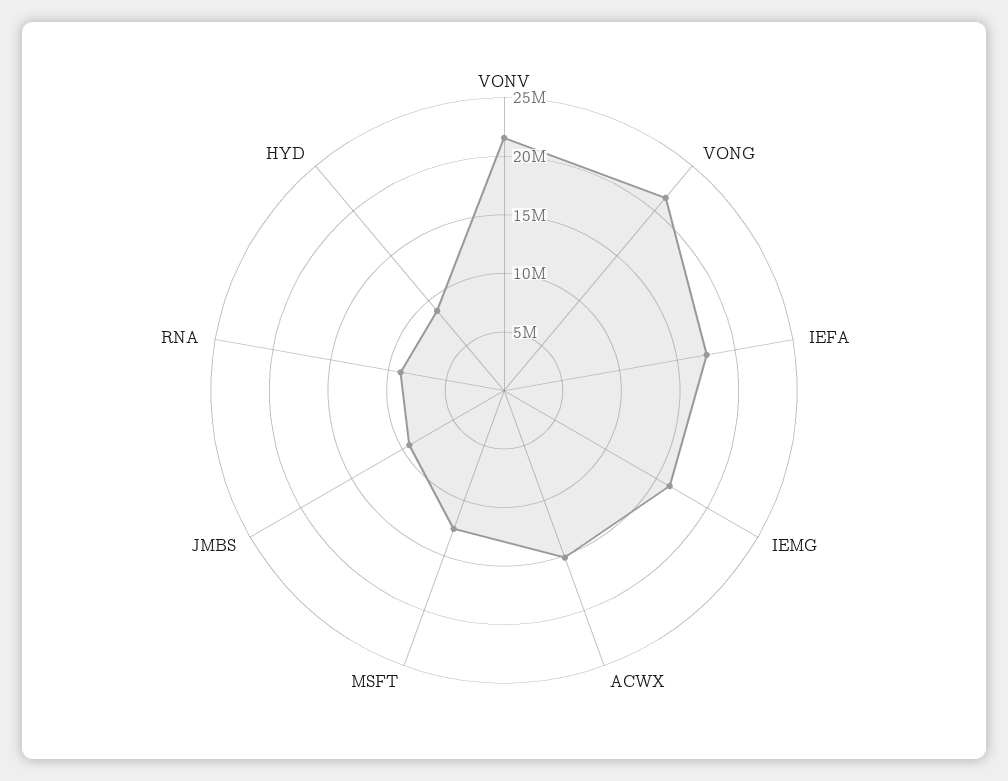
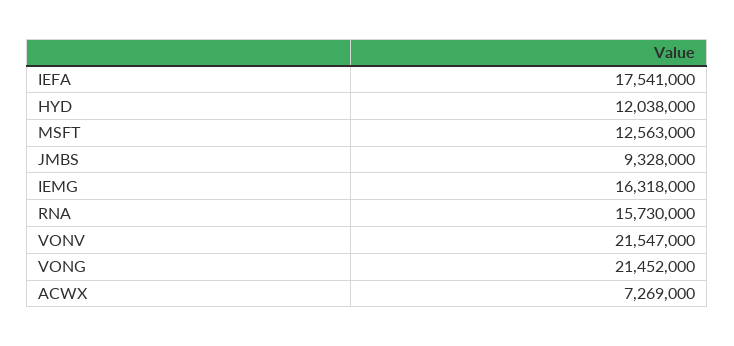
  {
    "VONV": 21547000,
    "VONG": 21452000,
    "IEFA": 17541000,
    "IEMG": 16318000,
-   "ACWX": 15000000,
+   "ACWX": 7269000,
    "MSFT": 12563000,
    "JMBS": 9328000,
-   "RNA": 9000000,
+   "RNA": 15730000,
-   "HYD": 9000000
+   "HYD": 12038000
  }

